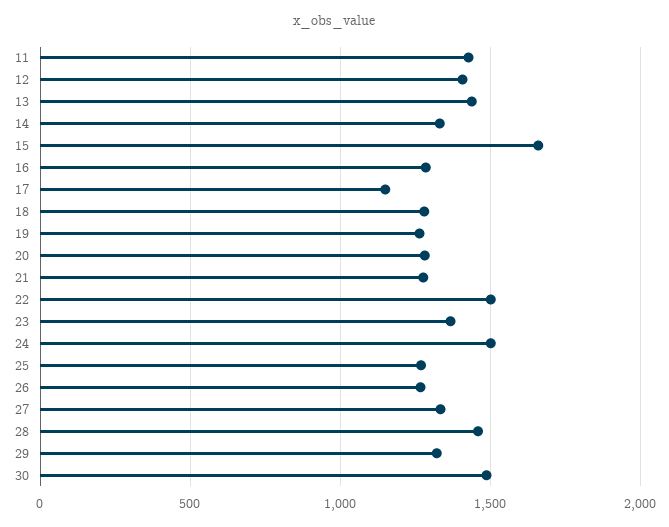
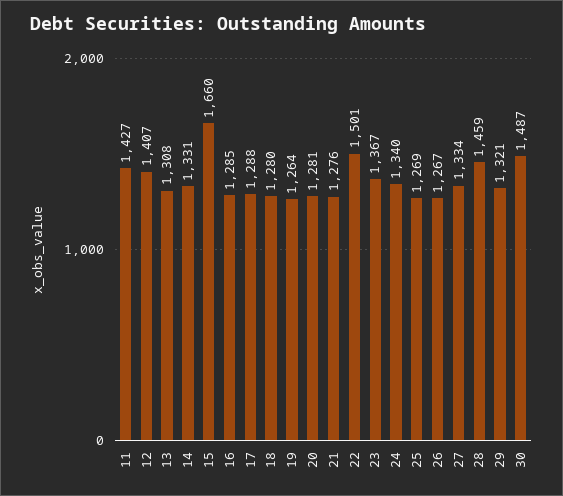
  {
    "11": 1427,
    "12": 1407,
-   "13": 1450,
+   "13": 1308,
    "14": 1331,
    "15": 1660,
    "16": 1285,
-   "17": 1150,
+   "17": 1288,
    "18": 1280,
    "19": 1264,
    "20": 1281,
    "21": 1276,
    "22": 1501,
    "23": 1367,
-   "24": 1500,
+   "24": 1340,
    "25": 1269,
    "26": 1267,
    "27": 1334,
    "28": 1459,
    "29": 1321,
    "30": 1487
  }

